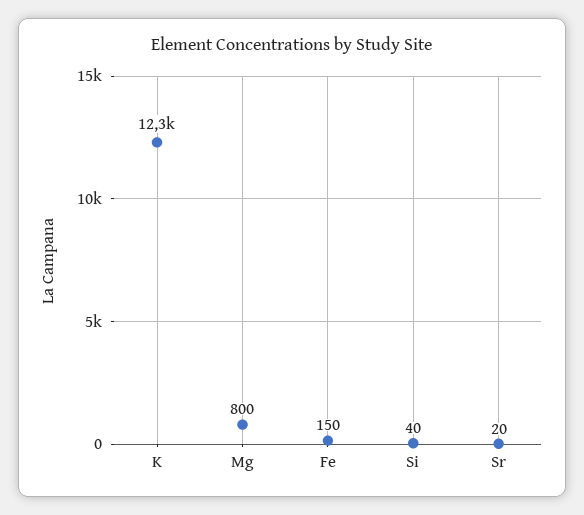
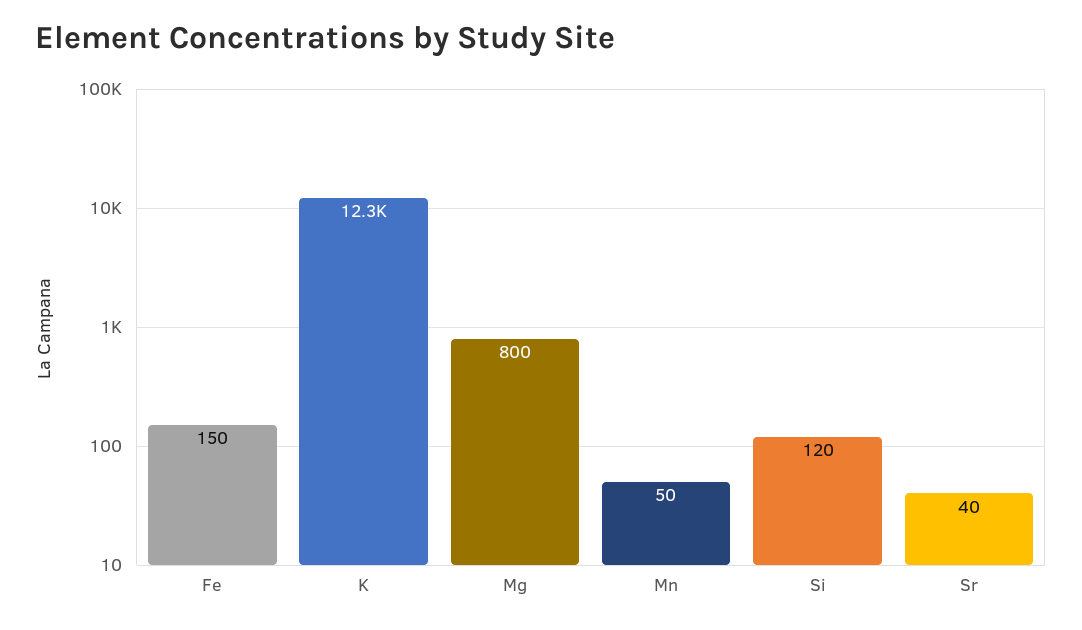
  {
    "K": 12300,
    "Mg": 800,
    "Fe": 150,
-   "Si": 40,
+   "Si": 120,
-   "Sr": 20
+   "Sr": 40,
+   "Mn": 50
  }

